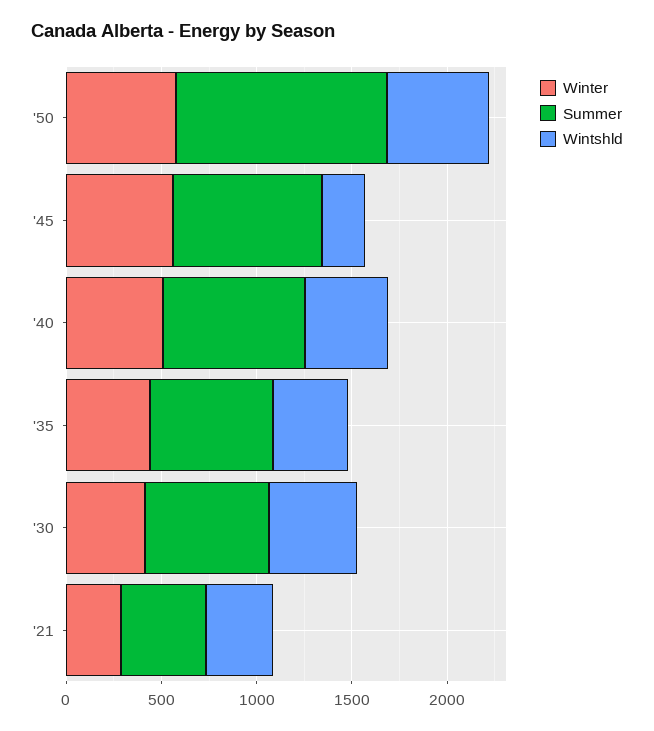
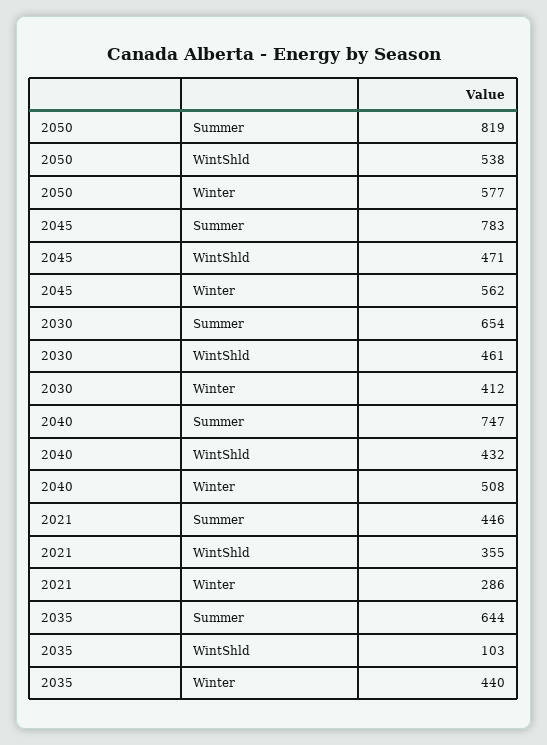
  {
    "Winter": {
      "'50": 577,
      "'45": 562,
      "'40": 508,
      "'35": 440,
      "'30": 412,
      "'21": 286
    },
    "Summer": {
-     "'50": 1100,
+     "'50": 819,
      "'45": 783,
      "'40": 747,
      "'35": 644,
      "'30": 654,
      "'21": 446
    },
    "Wintshld": {
      "'50": 538,
-     "'45": 200,
+     "'45": 471,
      "'40": 432,
-     "'35": 400,
+     "'35": 103,
      "'30": 461,
      "'21": 355
    }
  }

